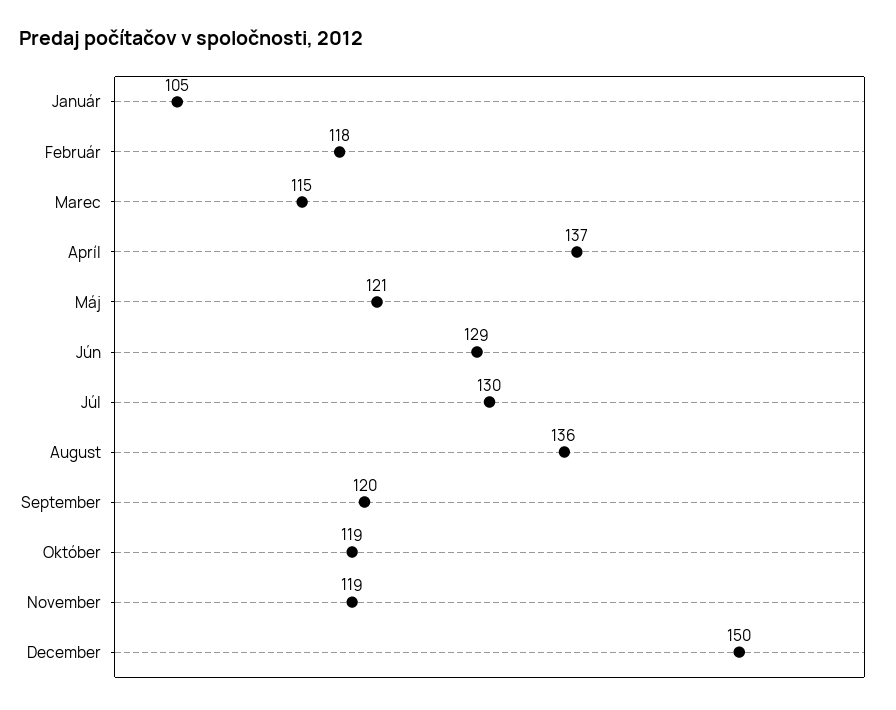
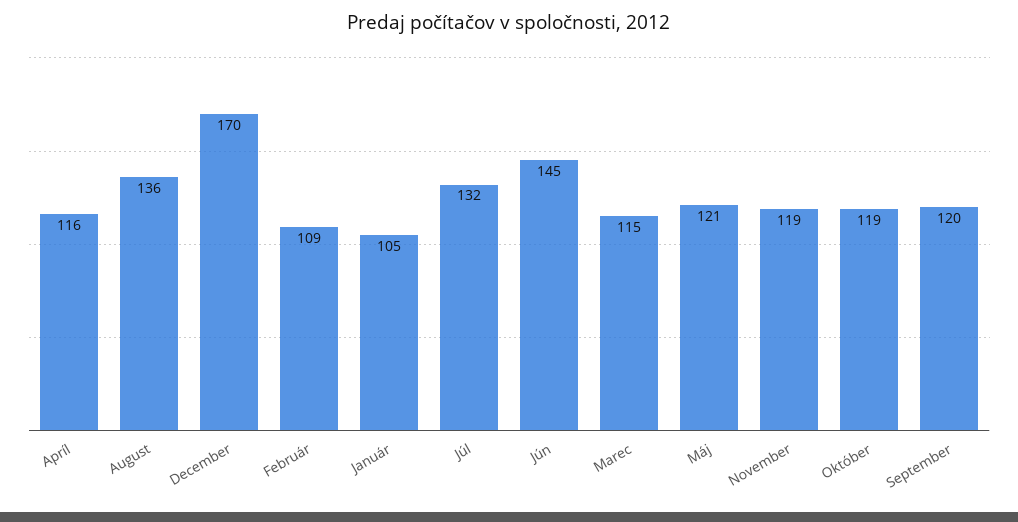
  {
    "Január": 105,
-   "Február": 118,
+   "Február": 109,
    "Marec": 115,
-   "Apríl": 137,
+   "Apríl": 116,
    "Máj": 121,
-   "Jún": 129,
+   "Jún": 145,
-   "Júl": 130,
+   "Júl": 132,
    "August": 136,
    "September": 120,
    "Október": 119,
    "November": 119,
-   "December": 150
+   "December": 170
  }

